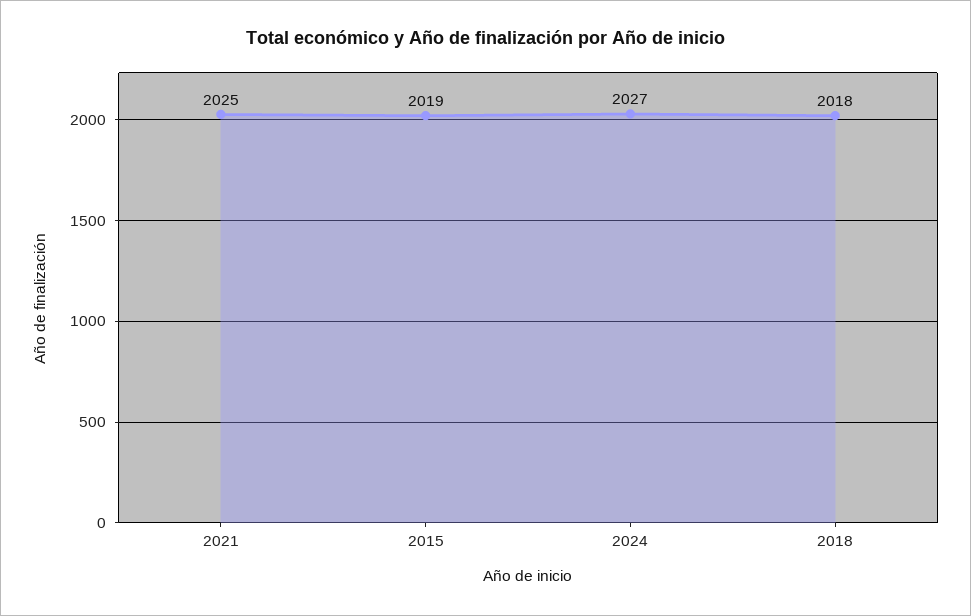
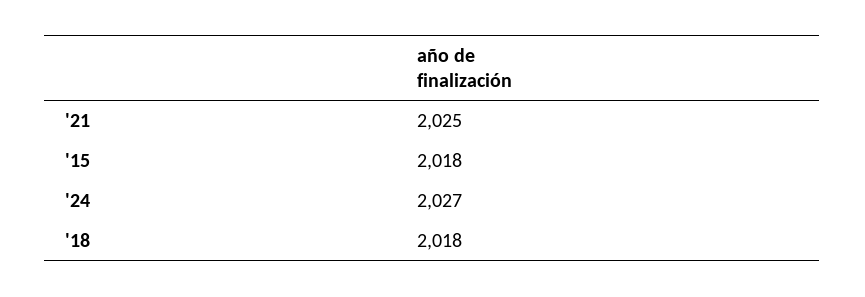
  {
    "2021": 2025,
-   "2015": 2019,
+   "2015": 2018,
    "2024": 2027,
    "2018": 2018
  }

